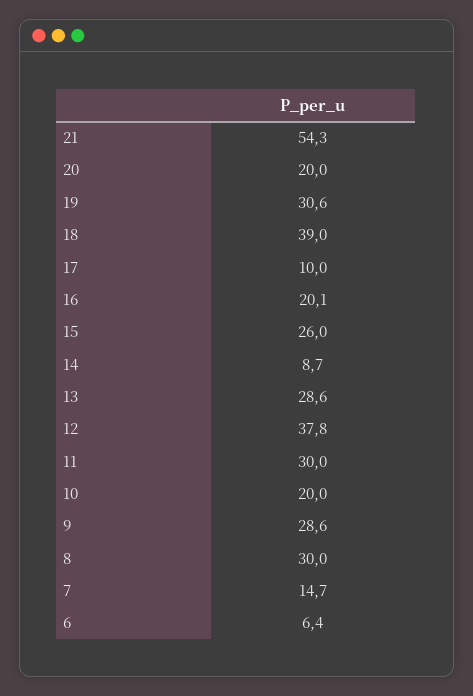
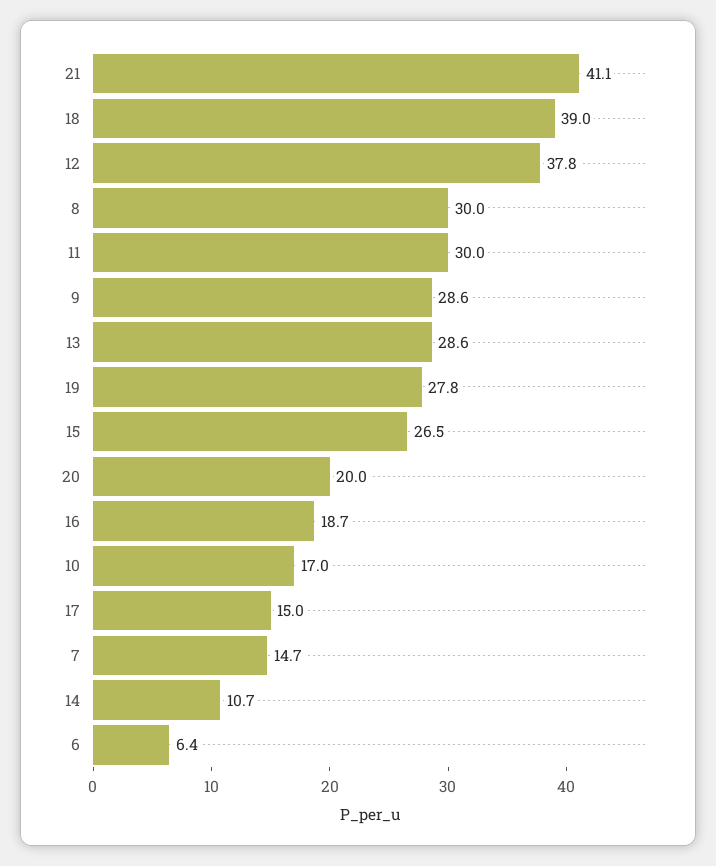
  {
-   "21": 54.3,
+   "21": 41.1,
    "20": 20,
-   "19": 30.6,
+   "19": 27.8,
    "18": 39,
-   "17": 10,
+   "17": 15,
-   "16": 20.1,
+   "16": 18.7,
-   "15": 26,
+   "15": 26.5,
-   "14": 8.7,
+   "14": 10.7,
    "13": 28.6,
    "12": 37.8,
    "11": 30,
-   "10": 20,
+   "10": 17,
    "9": 28.6,
    "8": 30,
    "7": 14.7,
    "6": 6.4
  }

